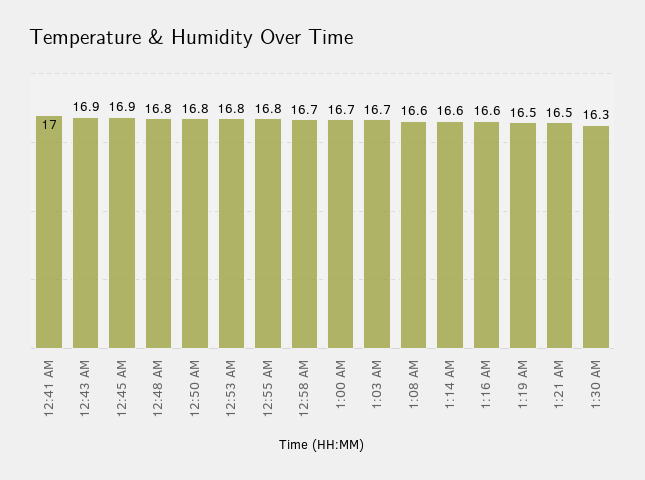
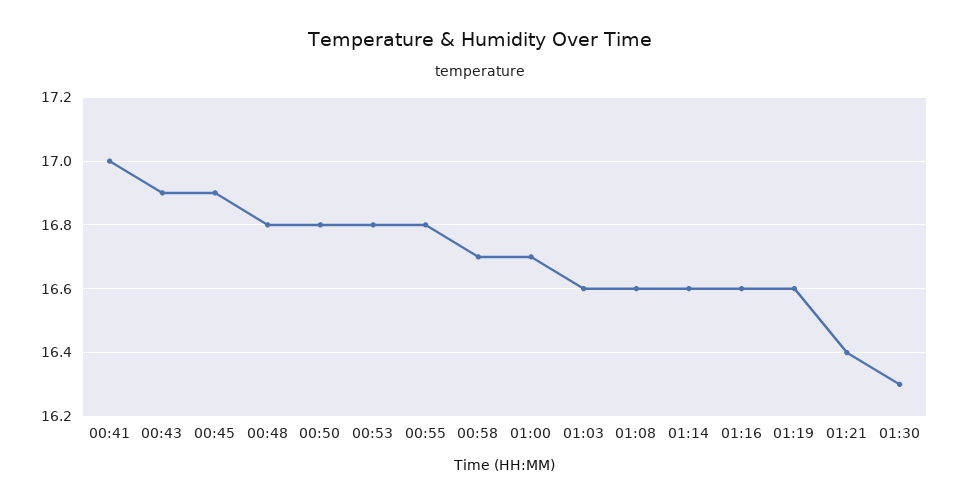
  {
    "12:41 AM": 17,
    "12:43 AM": 16.9,
    "12:45 AM": 16.9,
    "12:48 AM": 16.8,
    "12:50 AM": 16.8,
    "12:53 AM": 16.8,
    "12:55 AM": 16.8,
    "12:58 AM": 16.7,
    "1:00 AM": 16.7,
-   "1:03 AM": 16.7,
+   "1:03 AM": 16.6,
    "1:08 AM": 16.6,
    "1:14 AM": 16.6,
    "1:16 AM": 16.6,
-   "1:19 AM": 16.5,
+   "1:19 AM": 16.6,
-   "1:21 AM": 16.5,
+   "1:21 AM": 16.4,
    "1:30 AM": 16.3
  }

